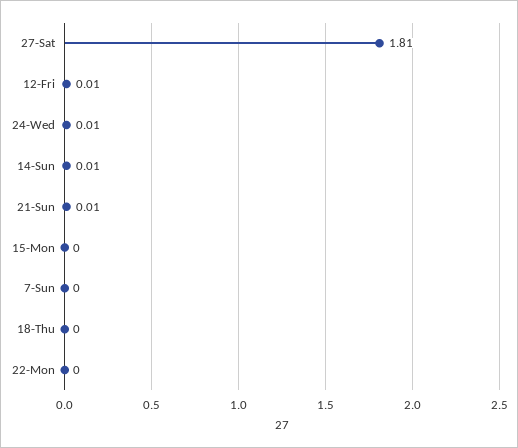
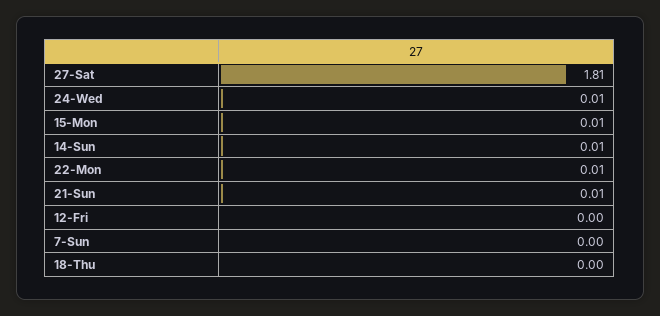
  {
    "27-Sat": 1.81,
-   "12-Fri": 0.01,
+   "12-Fri": 0,
    "24-Wed": 0.01,
    "14-Sun": 0.01,
    "21-Sun": 0.01,
-   "15-Mon": 0,
+   "15-Mon": 0.01,
    "7-Sun": 0,
    "18-Thu": 0,
-   "22-Mon": 0
+   "22-Mon": 0.01
  }

